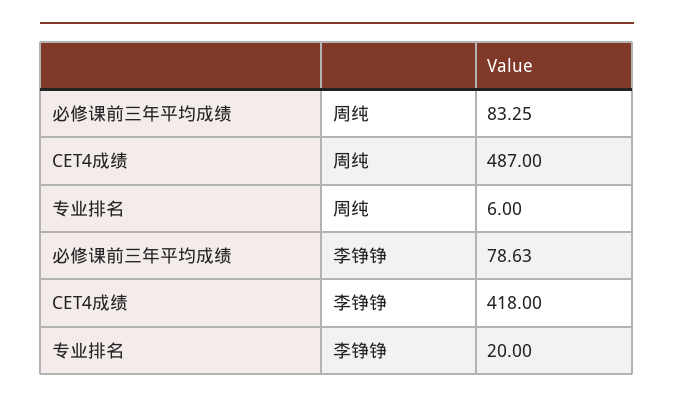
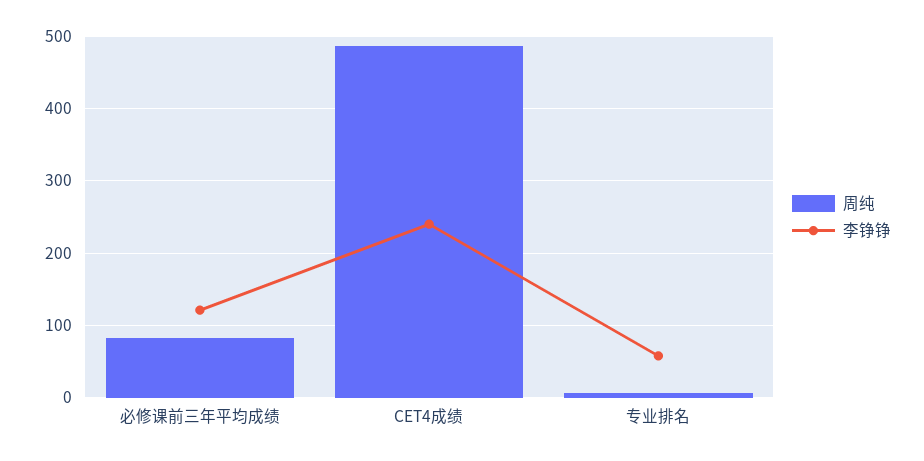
  {
    "周纯": {
      "必修课前三年平均成绩": 83.25,
      "CET4成绩": 487,
      "专业排名": 6
    },
    "李铮铮": {
-     "必修课前三年平均成绩": 78.63,
+     "必修课前三年平均成绩": 120,
-     "CET4成绩": 418,
+     "CET4成绩": 240,
-     "专业排名": 20
+     "专业排名": 60
    }
  }

